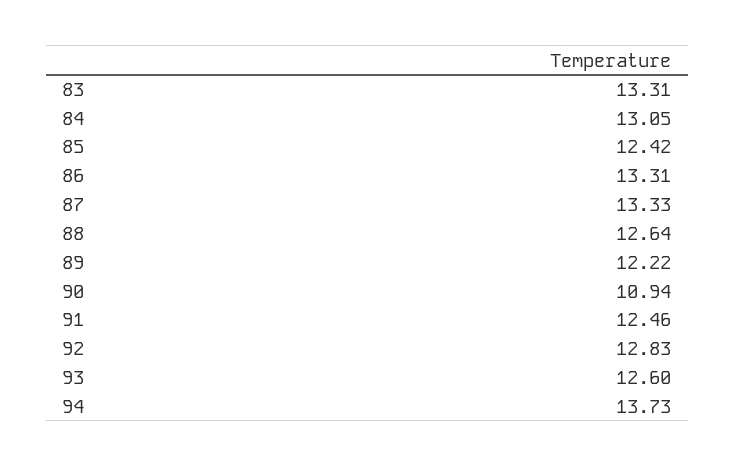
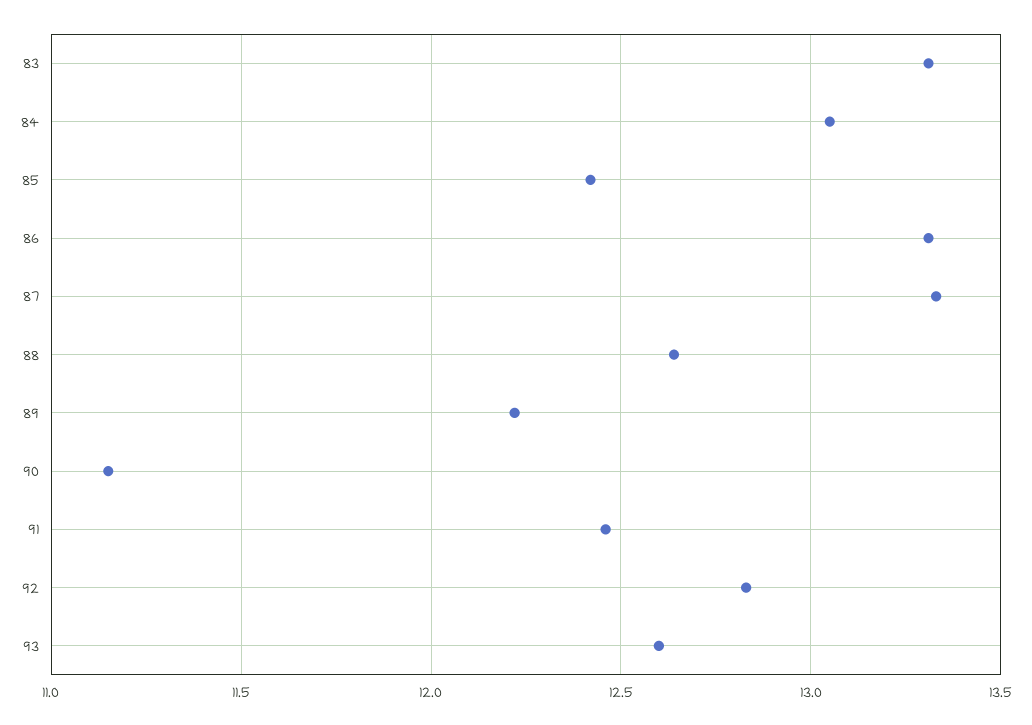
  {
    "83": 13.31,
    "84": 13.05,
    "85": 12.42,
    "86": 13.31,
    "87": 13.33,
    "88": 12.64,
    "89": 12.22,
-   "90": 10.94,
+   "90": 11.15,
    "91": 12.46,
    "92": 12.83,
-   "93": 12.6,
+   "93": 12.6
-   "94": 13.73
  }

